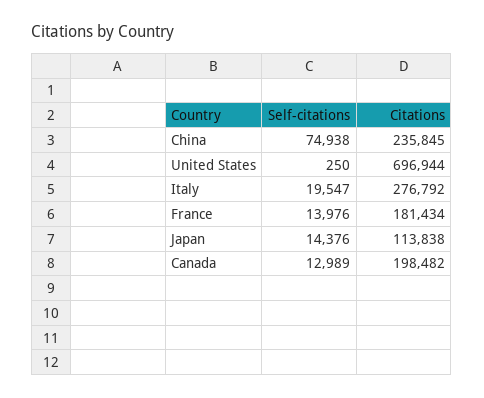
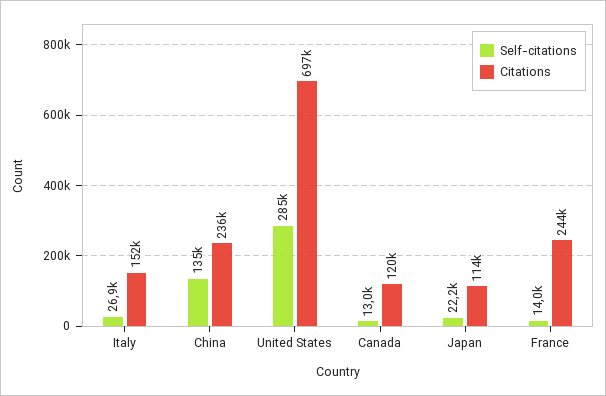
  {
    "Self-citations": {
-     "China": 74938,
+     "China": 135000,
-     "United States": 250,
+     "United States": 285000,
-     "Italy": 19547,
+     "Italy": 26900,
      "France": 13976,
-     "Japan": 14376,
+     "Japan": 22200,
      "Canada": 12989
    },
    "Citations": {
      "China": 235845,
      "United States": 696944,
-     "Italy": 276792,
+     "Italy": 152000,
-     "France": 181434,
+     "France": 244000,
      "Japan": 113838,
-     "Canada": 198482
+     "Canada": 120000
    }
  }

